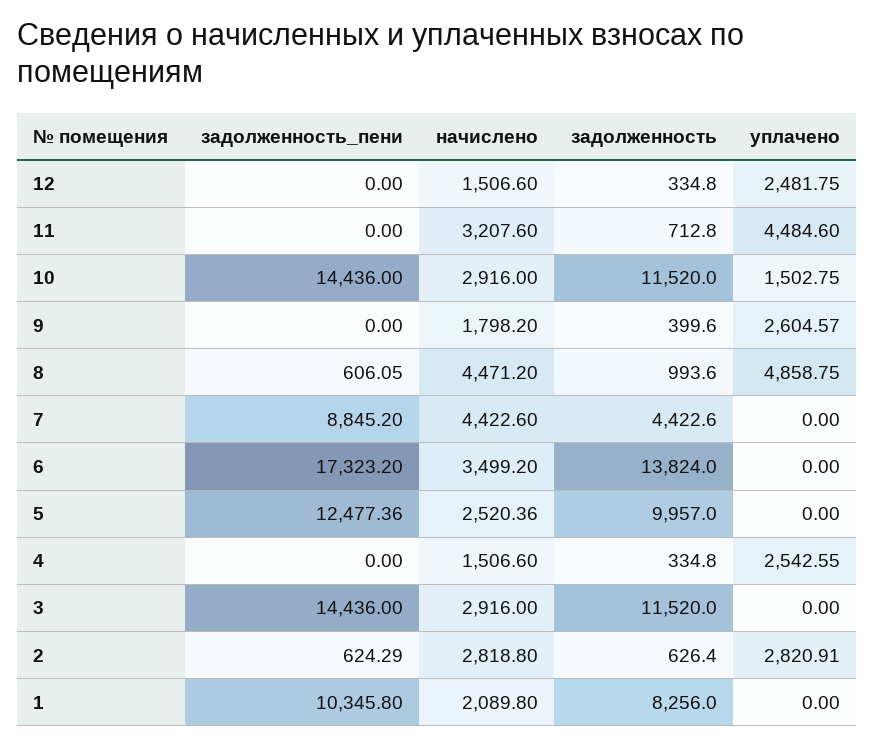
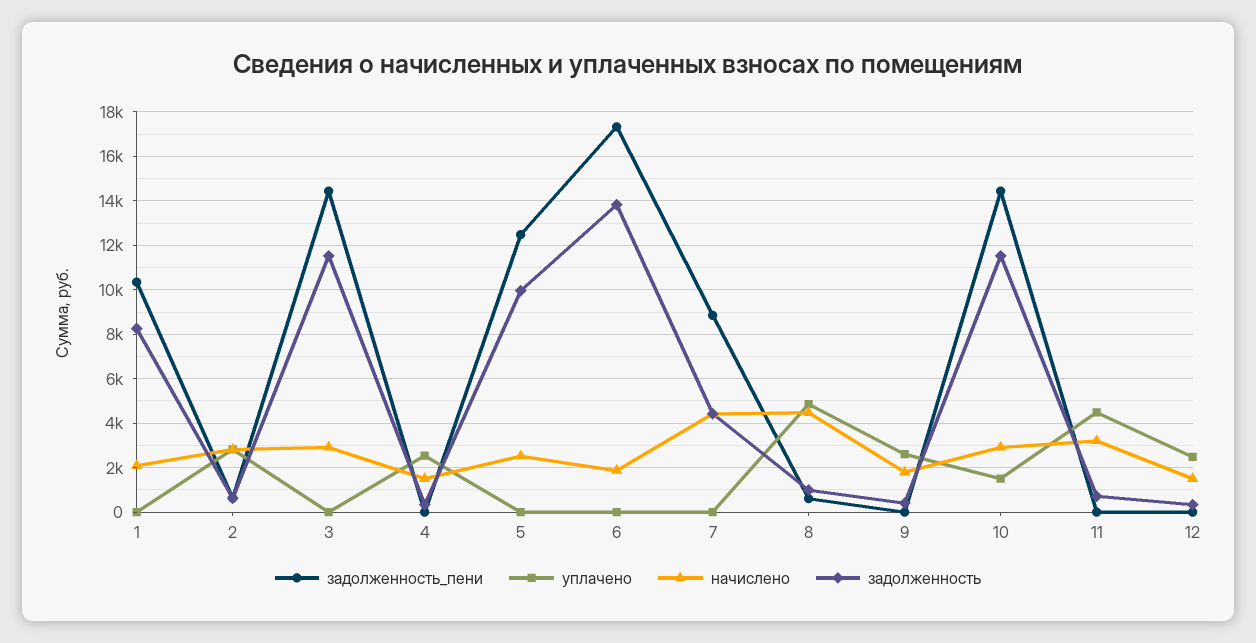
  {
    "задолженность_пени": {
      "12": 0,
      "11": 0,
      "10": 14436,
      "9": 0,
      "8": 606.05,
      "7": 8845.2,
      "6": 17323.2,
      "5": 12477.36,
      "4": 0,
      "3": 14436,
      "2": 624.29,
      "1": 10345.8
    },
    "начислено": {
      "12": 1506.6,
      "11": 3207.6,
      "10": 2916,
      "9": 1798.2,
      "8": 4471.2,
      "7": 4422.6,
-     "6": 3499.2,
+     "6": 2000,
      "5": 2520.36,
      "4": 1506.6,
      "3": 2916,
      "2": 2818.8,
      "1": 2089.8
    },
    "задолженность": {
      "12": 334.8,
      "11": 712.8,
      "10": 11520,
      "9": 399.6,
      "8": 993.6,
      "7": 4422.6,
      "6": 13824,
      "5": 9957,
      "4": 334.8,
      "3": 11520,
      "2": 626.4,
      "1": 8256
    },
    "уплачено": {
      "12": 2481.75,
      "11": 4484.6,
      "10": 1502.75,
      "9": 2604.57,
      "8": 4858.75,
      "7": 0,
      "6": 0,
      "5": 0,
      "4": 2542.55,
      "3": 0,
      "2": 2820.91,
      "1": 0
    }
  }

